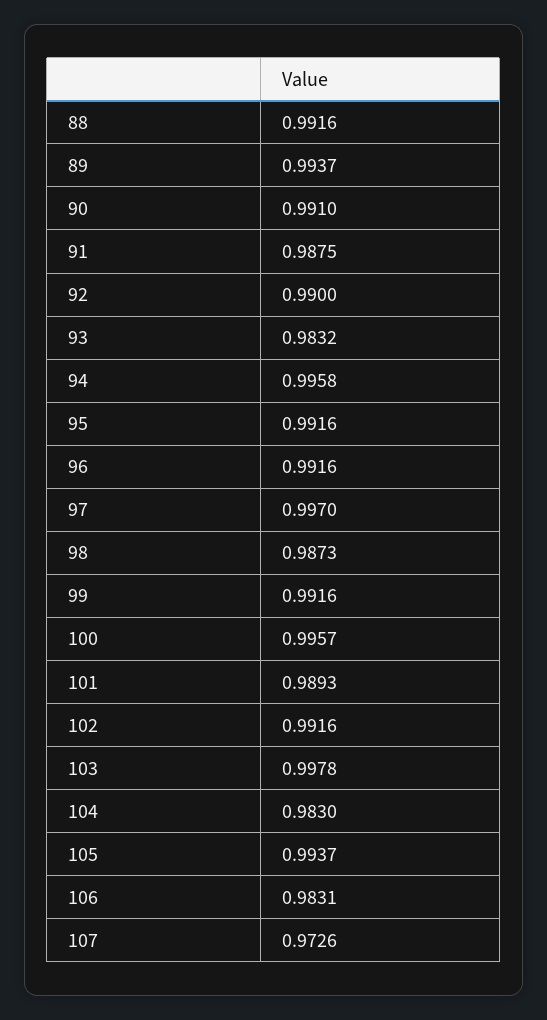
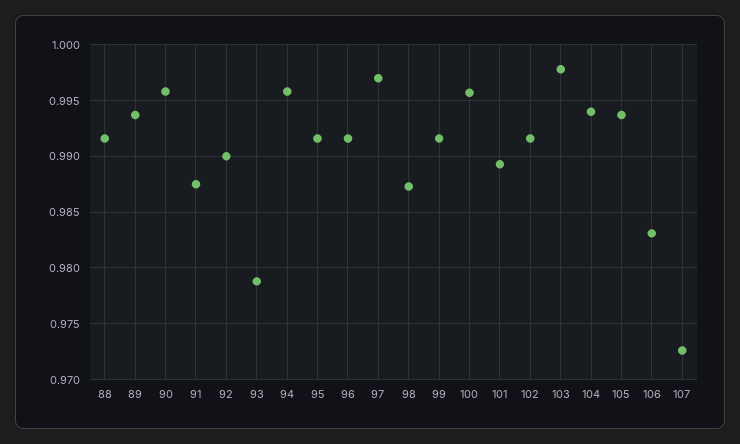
  {
    "88": 0.9916,
    "89": 0.9937,
-   "90": 0.991,
+   "90": 0.996,
    "91": 0.9875,
    "92": 0.99,
-   "93": 0.9832,
+   "93": 0.979,
    "94": 0.9958,
    "95": 0.9916,
    "96": 0.9916,
    "97": 0.997,
    "98": 0.9873,
    "99": 0.9916,
    "100": 0.9957,
    "101": 0.9893,
    "102": 0.9916,
    "103": 0.9978,
-   "104": 0.983,
+   "104": 0.994,
    "105": 0.9937,
    "106": 0.9831,
    "107": 0.9726
  }

